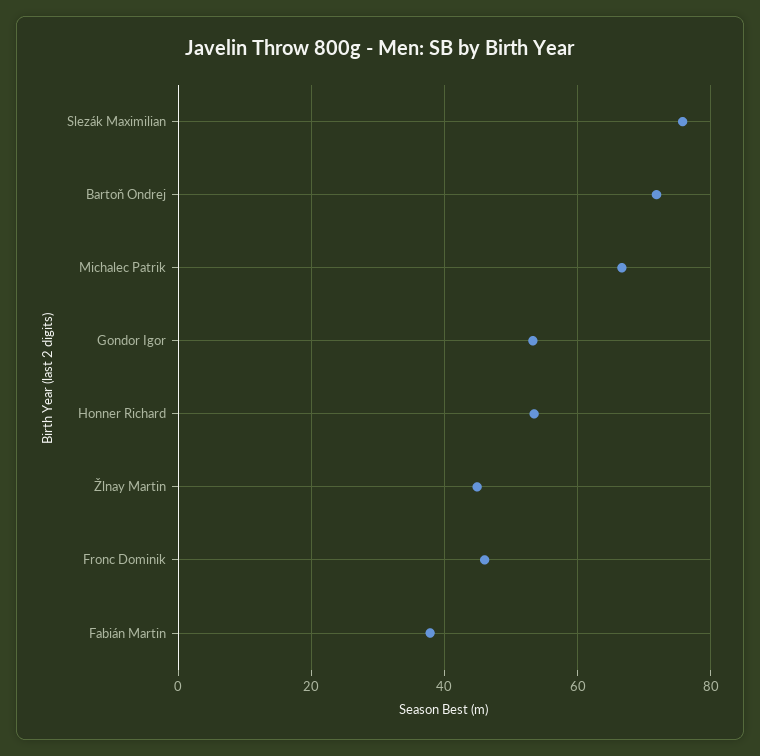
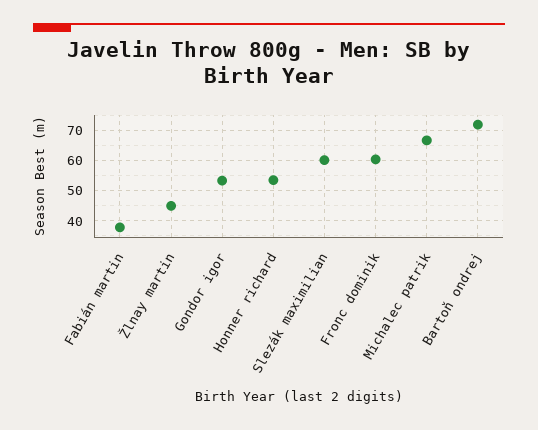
  {
-   "Slezák Maximilian": 76,
+   "Slezák Maximilian": 60,
    "Bartoň Ondrej": 72,
    "Michalec Patrik": 66,
    "Gondor Igor": 54,
    "Honner Richard": 54,
    "Žlnay Martin": 44,
-   "Fronc Dominik": 46,
+   "Fronc Dominik": 60,
    "Fabián Martin": 38
  }

